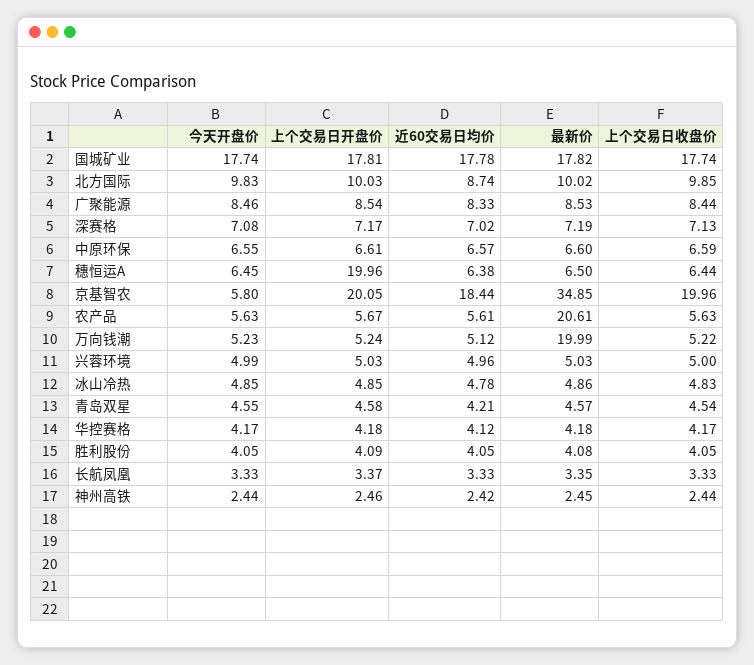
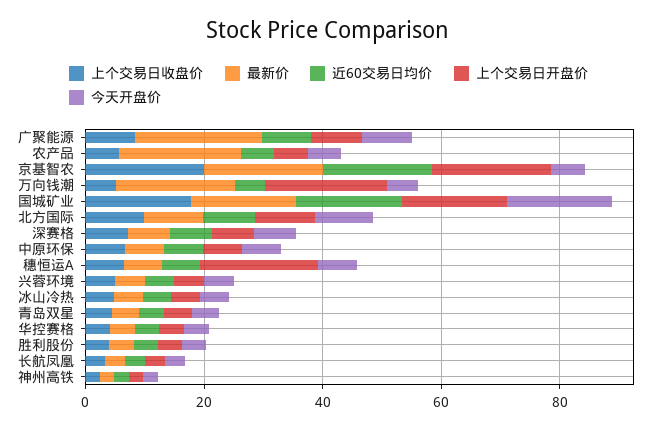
  {
    "今天开盘价": {
      "国城矿业": 17.74,
      "北方国际": 9.83,
      "广聚能源": 8.46,
      "深赛格": 7.08,
      "中原环保": 6.55,
      "穗恒运A": 6.45,
      "京基智农": 5.8,
      "农产品": 5.63,
      "万向钱潮": 5.23,
      "兴蓉环境": 4.99,
      "冰山冷热": 4.85,
      "青岛双星": 4.55,
      "华控赛格": 4.17,
      "胜利股份": 4.05,
      "长航凤凰": 3.33,
      "神州高铁": 2.44
    },
    "上个交易日开盘价": {
      "国城矿业": 17.81,
      "北方国际": 10.03,
      "广聚能源": 8.54,
      "深赛格": 7.17,
      "中原环保": 6.61,
      "穗恒运A": 19.96,
      "京基智农": 20.05,
      "农产品": 5.67,
-     "万向钱潮": 5.24,
+     "万向钱潮": 20,
      "兴蓉环境": 5.03,
      "冰山冷热": 4.85,
      "青岛双星": 4.58,
      "华控赛格": 4.18,
      "胜利股份": 4.09,
      "长航凤凰": 3.37,
      "神州高铁": 2.46
    },
    "近60交易日均价": {
      "国城矿业": 17.78,
      "北方国际": 8.74,
      "广聚能源": 8.33,
      "深赛格": 7.02,
      "中原环保": 6.57,
      "穗恒运A": 6.38,
      "京基智农": 18.44,
      "农产品": 5.61,
      "万向钱潮": 5.12,
      "兴蓉环境": 4.96,
      "冰山冷热": 4.78,
      "青岛双星": 4.21,
      "华控赛格": 4.12,
      "胜利股份": 4.05,
      "长航凤凰": 3.33,
      "神州高铁": 2.42
    },
    "最新价": {
      "国城矿业": 17.82,
      "北方国际": 10.02,
-     "广聚能源": 8.53,
+     "广聚能源": 20,
      "深赛格": 7.19,
      "中原环保": 6.6,
      "穗恒运A": 6.5,
-     "京基智农": 34.85,
+     "京基智农": 20,
      "农产品": 20.61,
      "万向钱潮": 19.99,
      "兴蓉环境": 5.03,
      "冰山冷热": 4.86,
      "青岛双星": 4.57,
      "华控赛格": 4.18,
      "胜利股份": 4.08,
      "长航凤凰": 3.35,
      "神州高铁": 2.45
    },
    "上个交易日收盘价": {
      "国城矿业": 17.74,
      "北方国际": 9.85,
      "广聚能源": 8.44,
      "深赛格": 7.13,
      "中原环保": 6.59,
      "穗恒运A": 6.44,
      "京基智农": 19.96,
      "农产品": 5.63,
      "万向钱潮": 5.22,
      "兴蓉环境": 5,
      "冰山冷热": 4.83,
      "青岛双星": 4.54,
      "华控赛格": 4.17,
      "胜利股份": 4.05,
      "长航凤凰": 3.33,
      "神州高铁": 2.44
    }
  }

